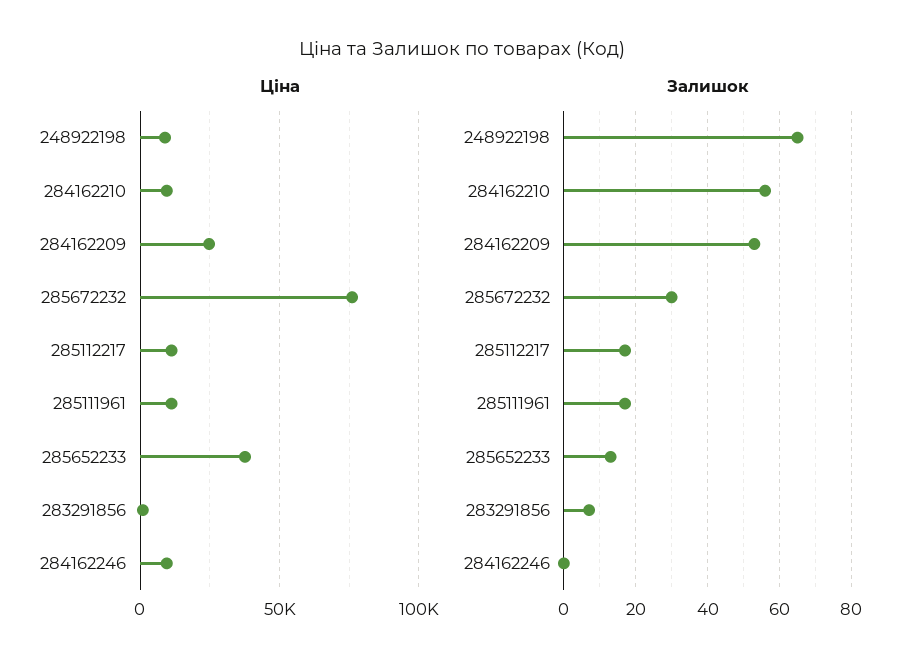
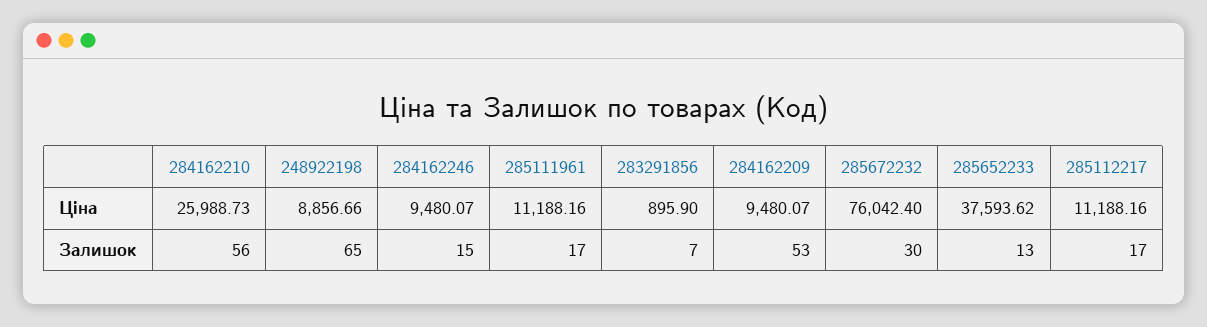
  {
    "Ціна": {
      "248922198": 8856.66,
-     "284162210": 10000,
+     "284162210": 25988.73,
-     "284162209": 25000,
+     "284162209": 9480.07,
      "285672232": 76042.4,
      "285112217": 11188.16,
      "285111961": 11188.16,
      "285652233": 37593.62,
      "283291856": 895.9,
      "284162246": 9480.07
    },
    "Залишок": {
      "248922198": 65,
      "284162210": 56,
      "284162209": 53,
      "285672232": 30,
      "285112217": 17,
      "285111961": 17,
      "285652233": 13,
      "283291856": 7,
-     "284162246": 0
+     "284162246": 15
    }
  }

